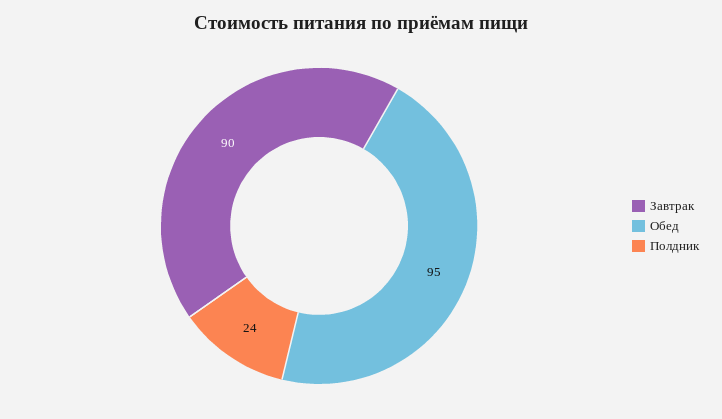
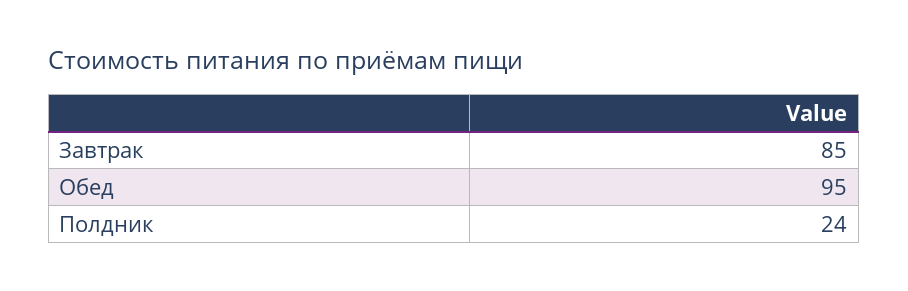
  {
-   "Завтрак": 90,
+   "Завтрак": 85,
    "Обед": 95,
    "Полдник": 24
  }

